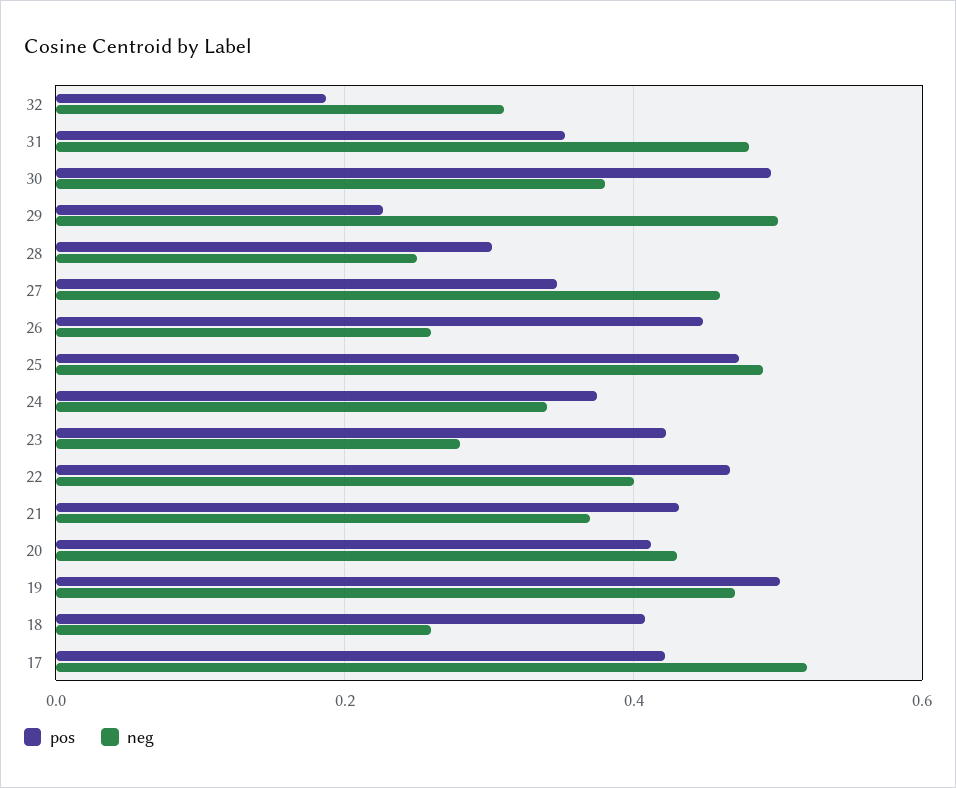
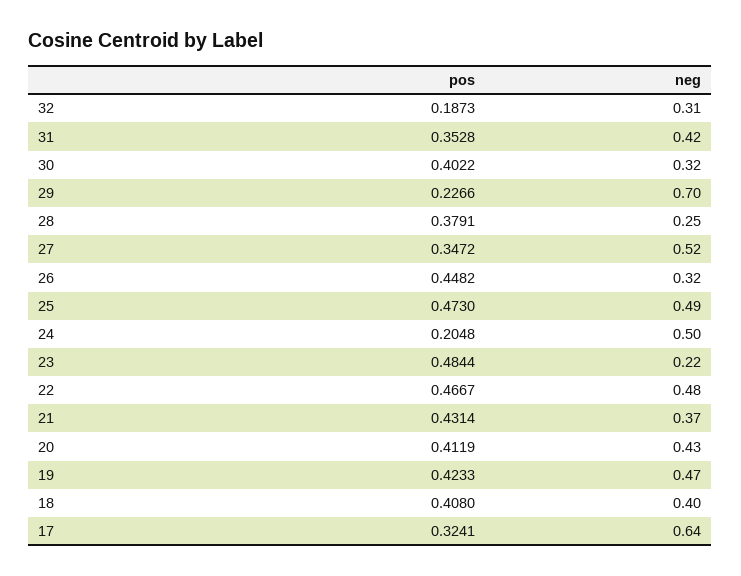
  {
    "pos": {
      "32": 0.1873,
      "31": 0.3528,
-     "30": 0.5,
+     "30": 0.4022,
      "29": 0.2266,
-     "28": 0.3,
+     "28": 0.3791,
      "27": 0.3472,
      "26": 0.4482,
      "25": 0.473,
-     "24": 0.38,
+     "24": 0.2048,
-     "23": 0.42,
+     "23": 0.4844,
      "22": 0.4667,
      "21": 0.4314,
      "20": 0.4119,
-     "19": 0.5,
+     "19": 0.4233,
      "18": 0.408,
-     "17": 0.42
+     "17": 0.3241
    },
    "neg": {
      "32": 0.31,
-     "31": 0.48,
+     "31": 0.42,
-     "30": 0.38,
+     "30": 0.32,
-     "29": 0.5,
+     "29": 0.7,
      "28": 0.25,
-     "27": 0.46,
+     "27": 0.52,
-     "26": 0.26,
+     "26": 0.32,
      "25": 0.49,
-     "24": 0.34,
+     "24": 0.5,
-     "23": 0.28,
+     "23": 0.22,
-     "22": 0.4,
+     "22": 0.48,
      "21": 0.37,
      "20": 0.43,
      "19": 0.47,
-     "18": 0.26,
+     "18": 0.4,
-     "17": 0.52
+     "17": 0.64
    }
  }

